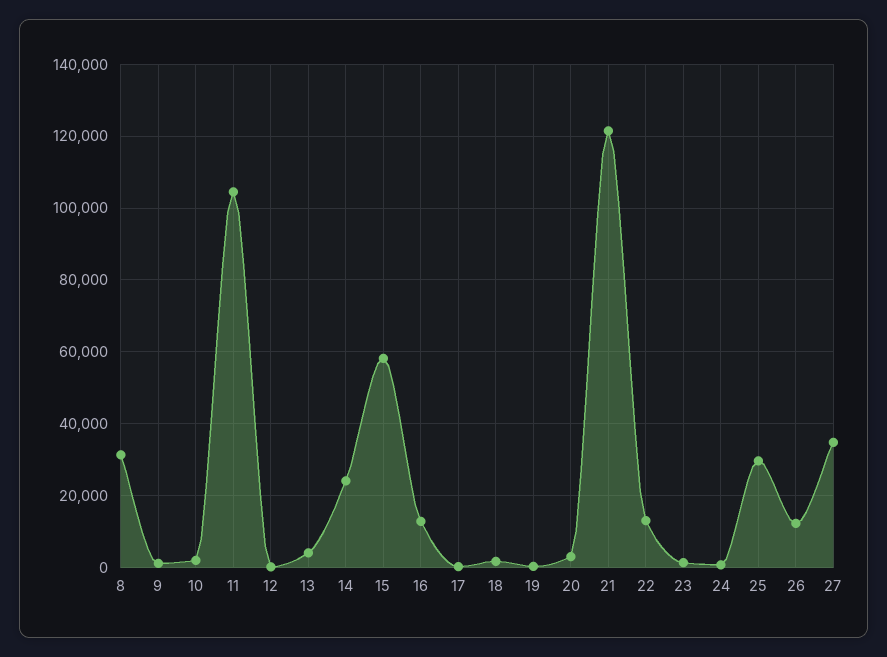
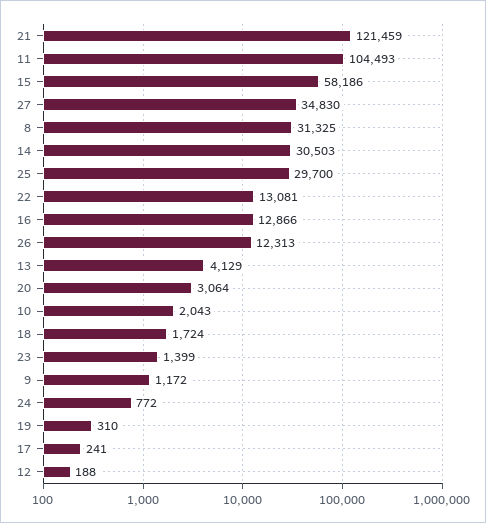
  {
    "8": 31325,
    "9": 1172,
    "10": 2043,
    "11": 104493,
    "12": 188,
    "13": 4129,
-   "14": 24000,
+   "14": 30503,
    "15": 58186,
    "16": 12866,
    "17": 241,
    "18": 1724,
    "19": 310,
    "20": 3064,
    "21": 121459,
    "22": 13081,
    "23": 1399,
    "24": 772,
    "25": 29700,
    "26": 12313,
    "27": 34830
  }

